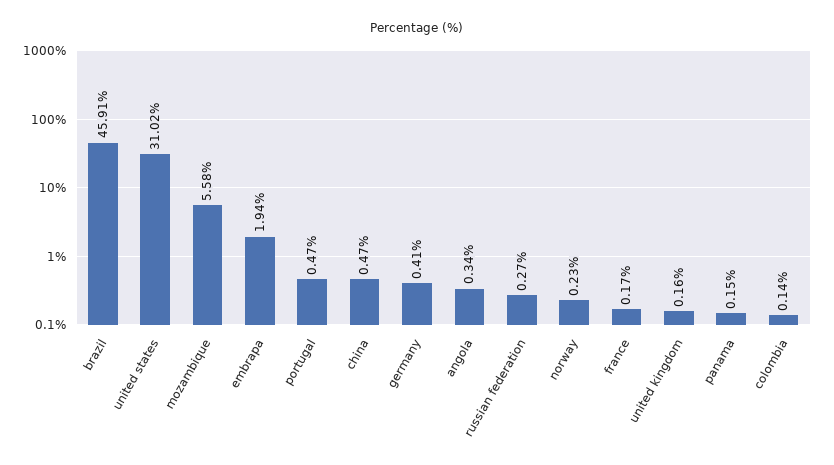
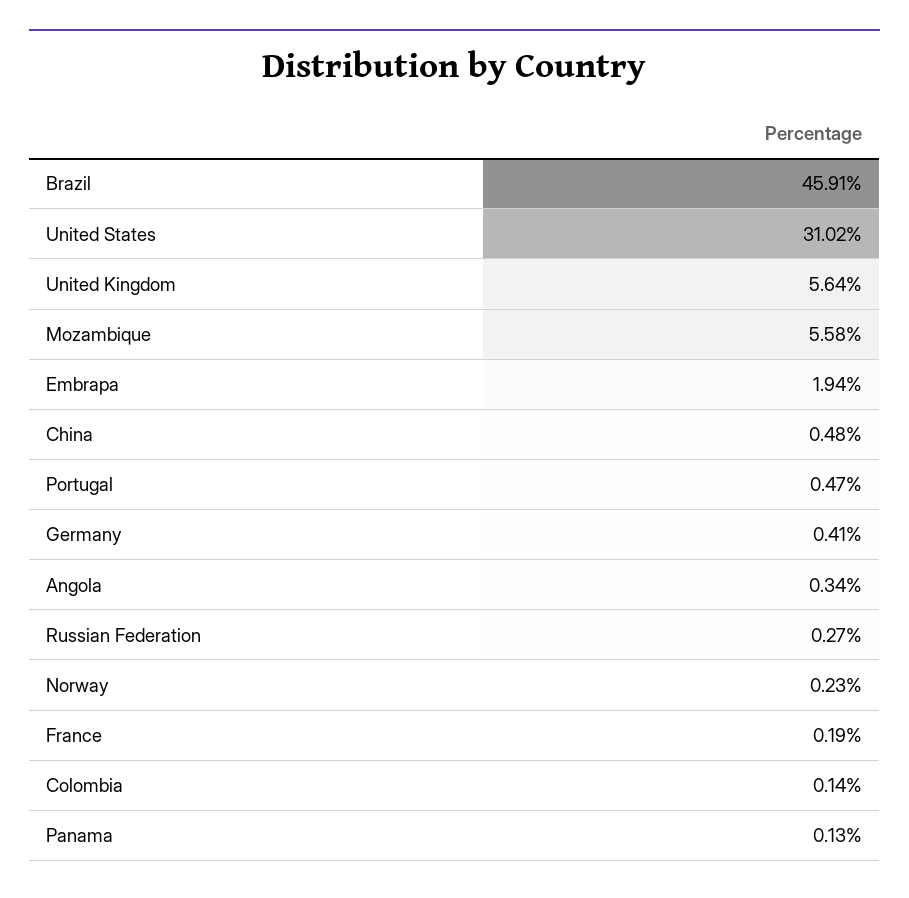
  {
    "brazil": 45.91,
    "united states": 31.02,
    "mozambique": 5.58,
    "embrapa": 1.94,
    "portugal": 0.47,
-   "china": 0.47,
+   "china": 0.48,
    "germany": 0.41,
    "angola": 0.34,
    "russian federation": 0.27,
    "norway": 0.23,
-   "france": 0.17,
+   "france": 0.19,
-   "united kingdom": 0.16,
+   "united kingdom": 5.64,
-   "panama": 0.15,
+   "panama": 0.13,
    "colombia": 0.14
  }

